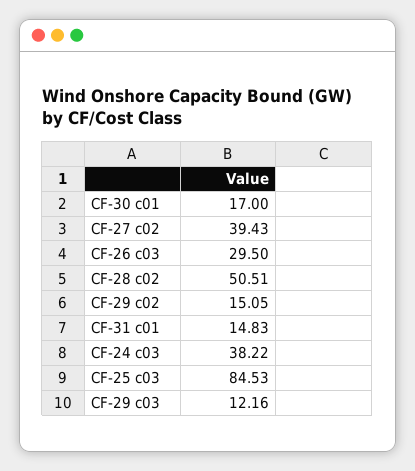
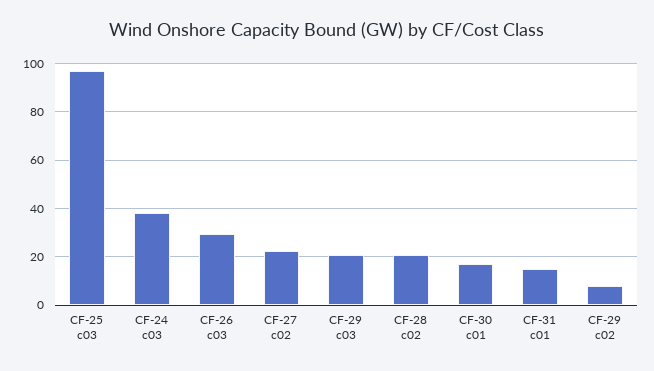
  {
    "CF-30 c01": 17,
-   "CF-27 c02": 39.43,
+   "CF-27 c02": 22.5,
    "CF-26 c03": 29.5,
-   "CF-28 c02": 50.51,
+   "CF-28 c02": 20,
-   "CF-29 c02": 15.05,
+   "CF-29 c02": 7.5,
    "CF-31 c01": 14.83,
    "CF-24 c03": 38.22,
-   "CF-25 c03": 84.53,
+   "CF-25 c03": 97.5,
-   "CF-29 c03": 12.16
+   "CF-29 c03": 20
  }

